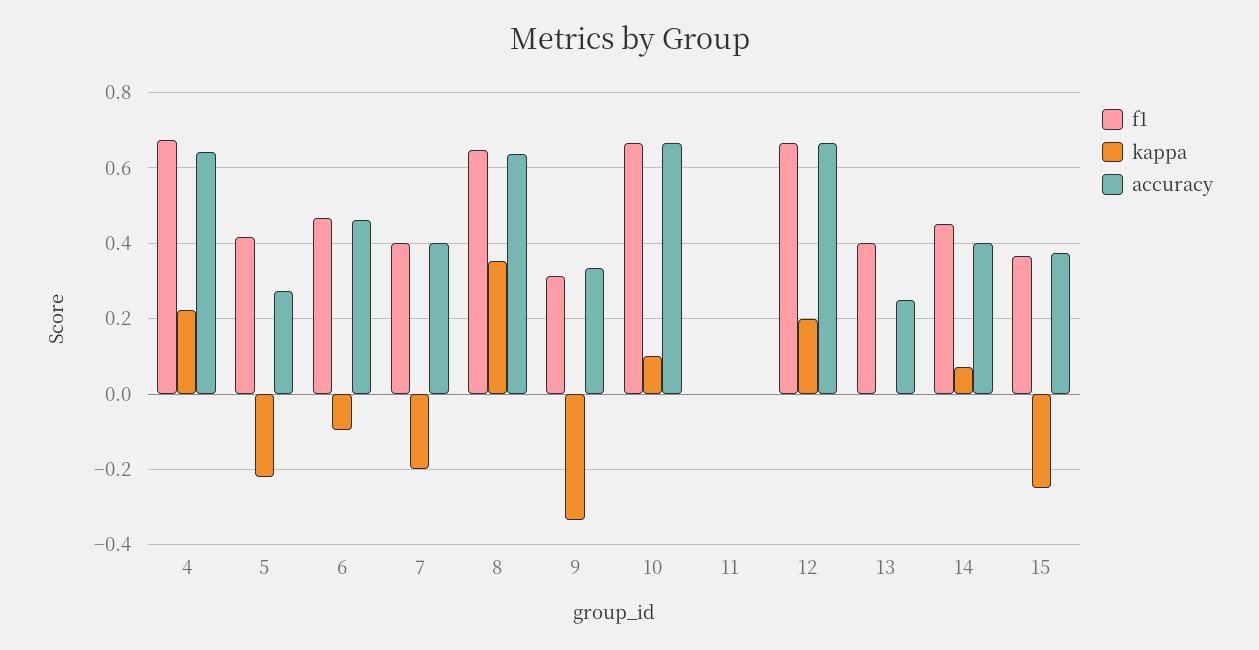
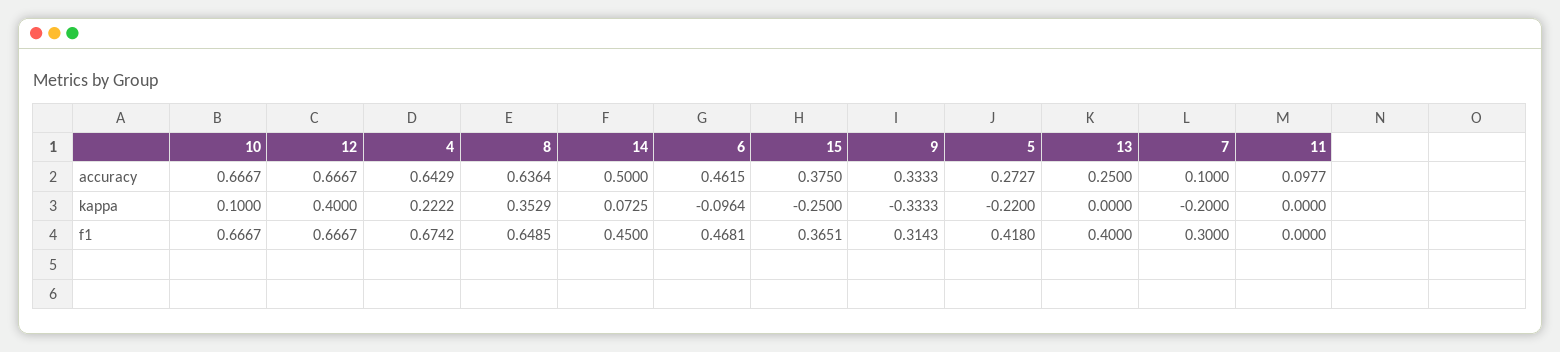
  {
    "f1": {
      "4": 0.6742,
      "5": 0.418,
      "6": 0.4681,
-     "7": 0.4,
+     "7": 0.3,
      "8": 0.6485,
      "9": 0.3143,
      "10": 0.6667,
      "11": 0,
      "12": 0.6667,
      "13": 0.4,
      "14": 0.45,
      "15": 0.3651
    },
    "kappa": {
      "4": 0.2222,
      "5": -0.22,
      "6": -0.0964,
      "7": -0.2,
      "8": 0.3529,
      "9": -0.3333,
      "10": 0.1,
      "11": 0,
-     "12": 0.2,
+     "12": 0.4,
      "13": 0,
      "14": 0.0725,
      "15": -0.25
    },
    "accuracy": {
      "4": 0.6429,
      "5": 0.2727,
      "6": 0.4615,
-     "7": 0.4,
+     "7": 0.1,
      "8": 0.6364,
      "9": 0.3333,
      "10": 0.6667,
-     "11": 0,
+     "11": 0.0977,
      "12": 0.6667,
      "13": 0.25,
-     "14": 0.4,
+     "14": 0.5,
      "15": 0.375
    }
  }

